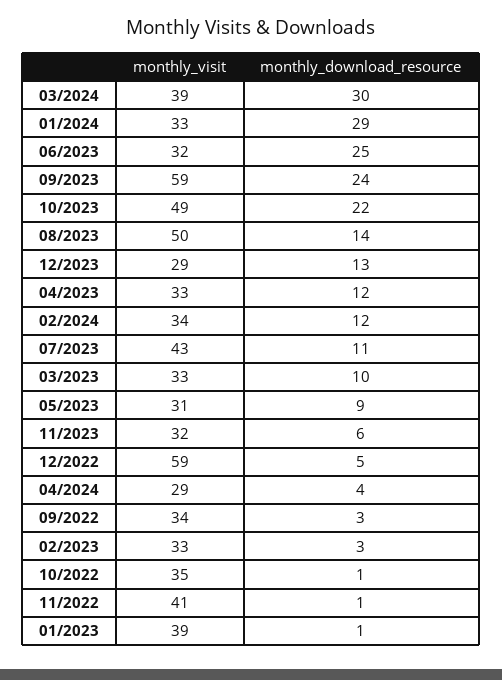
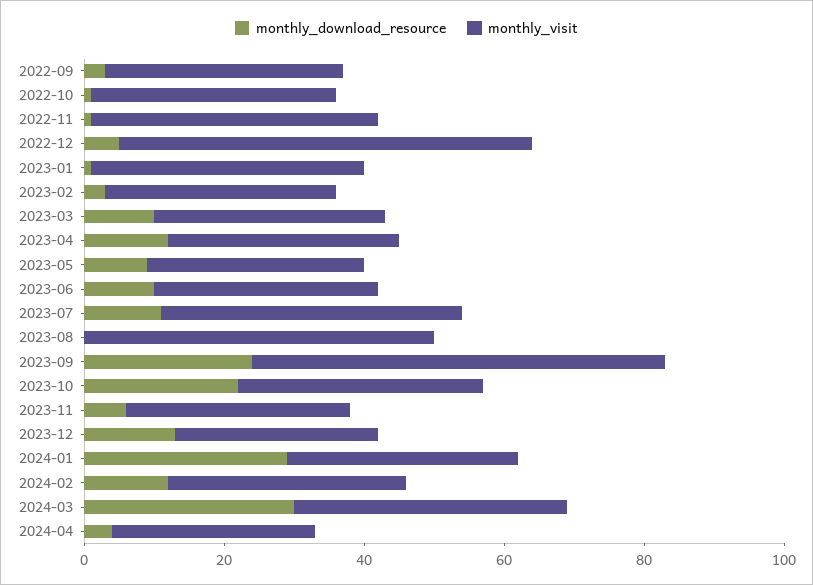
  {
    "monthly_visit": {
      "03/2024": 39,
      "01/2024": 33,
      "06/2023": 32,
      "09/2023": 59,
-     "10/2023": 49,
+     "10/2023": 35,
      "08/2023": 50,
      "12/2023": 29,
      "04/2023": 33,
      "02/2024": 34,
      "07/2023": 43,
      "03/2023": 33,
      "05/2023": 31,
      "11/2023": 32,
      "12/2022": 59,
      "04/2024": 29,
      "09/2022": 34,
      "02/2023": 33,
      "10/2022": 35,
      "11/2022": 41,
      "01/2023": 39
    },
    "monthly_download_resource": {
      "03/2024": 30,
      "01/2024": 29,
-     "06/2023": 25,
+     "06/2023": 10,
      "09/2023": 24,
      "10/2023": 22,
-     "08/2023": 14,
+     "08/2023": 0,
      "12/2023": 13,
      "04/2023": 12,
      "02/2024": 12,
      "07/2023": 11,
      "03/2023": 10,
      "05/2023": 9,
      "11/2023": 6,
      "12/2022": 5,
      "04/2024": 4,
      "09/2022": 3,
      "02/2023": 3,
      "10/2022": 1,
      "11/2022": 1,
      "01/2023": 1
    }
  }

